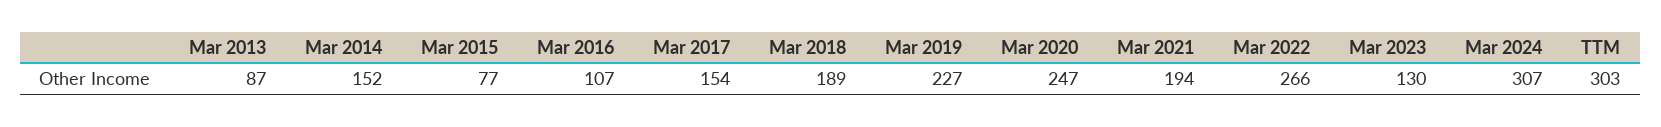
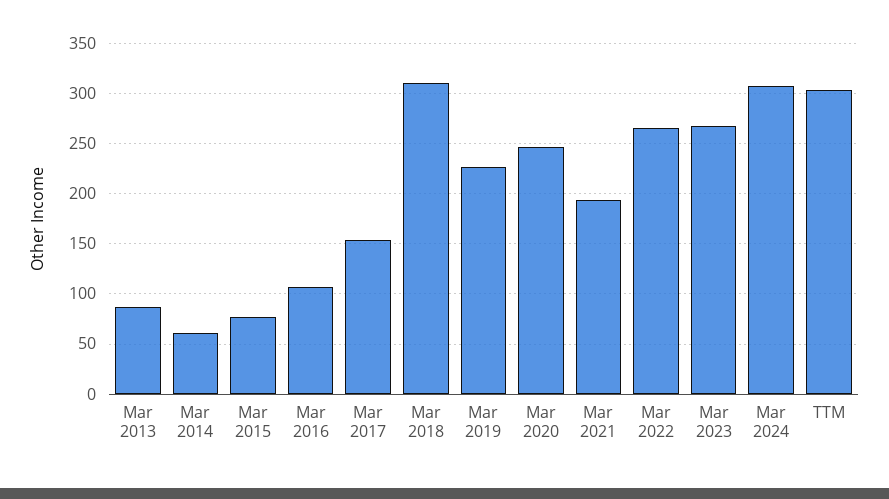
  {
    "Mar 2013": 87,
-   "Mar 2014": 152,
+   "Mar 2014": 60,
    "Mar 2015": 77,
    "Mar 2016": 107,
    "Mar 2017": 154,
-   "Mar 2018": 189,
+   "Mar 2018": 310,
    "Mar 2019": 227,
    "Mar 2020": 247,
    "Mar 2021": 194,
    "Mar 2022": 266,
-   "Mar 2023": 130,
+   "Mar 2023": 270,
    "Mar 2024": 307,
    "TTM": 303
  }

